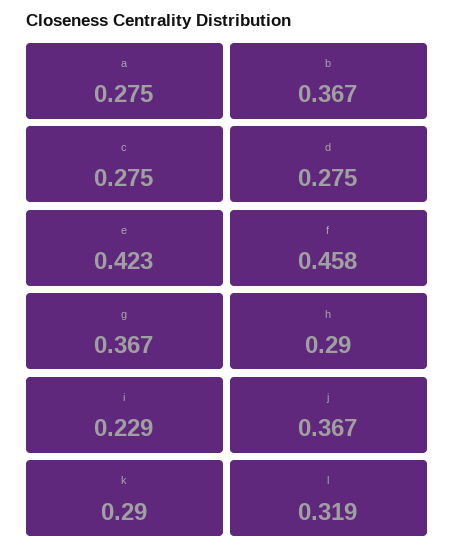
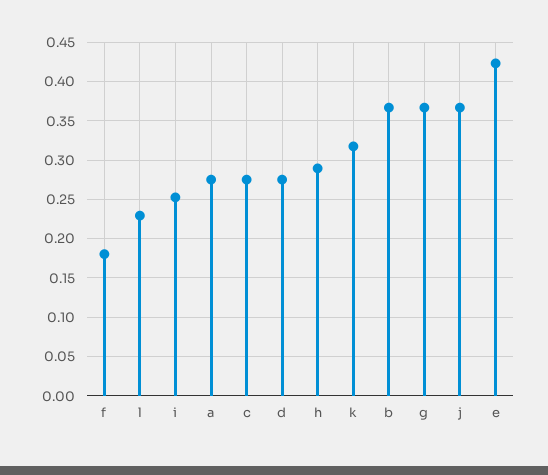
  {
    "a": 0.275,
    "b": 0.367,
    "c": 0.275,
    "d": 0.275,
    "e": 0.423,
-   "f": 0.458,
+   "f": 0.18,
    "g": 0.367,
    "h": 0.29,
-   "i": 0.229,
+   "i": 0.25,
    "j": 0.367,
-   "k": 0.29,
+   "k": 0.32,
-   "l": 0.319
+   "l": 0.23
  }

